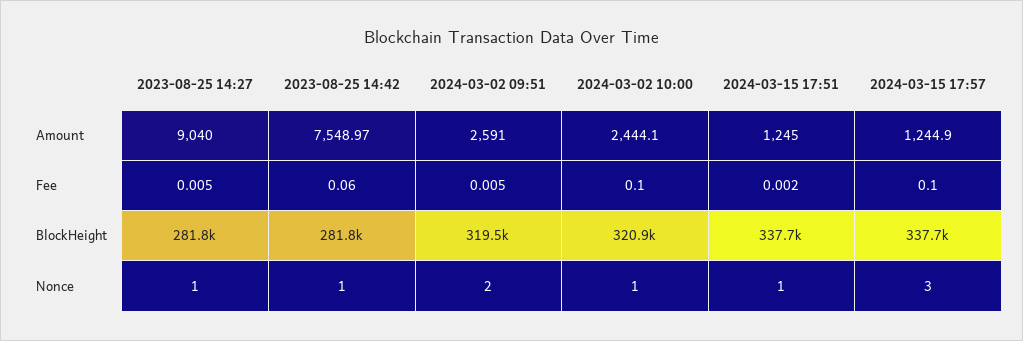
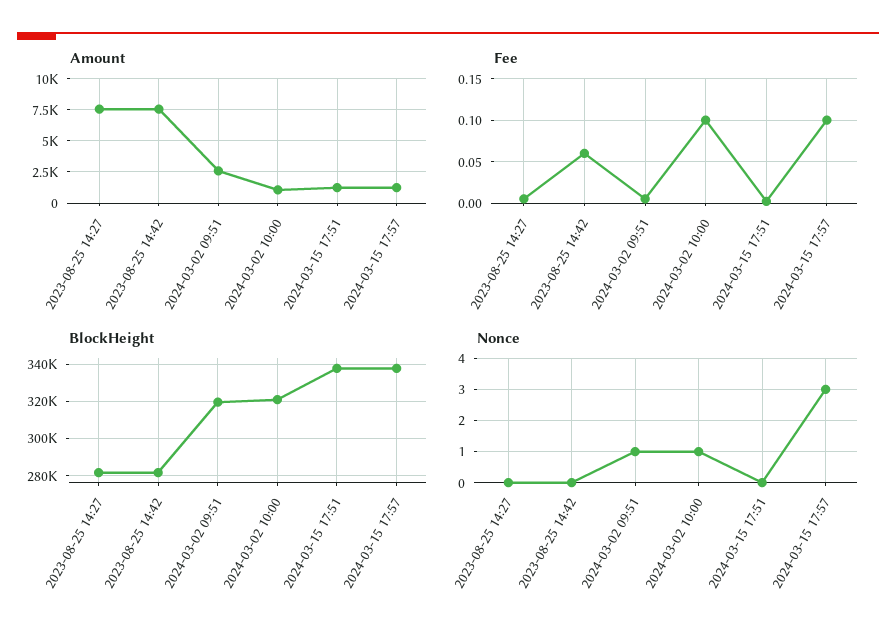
  {
    "Amount": {
-     "2023-08-25 14:27": 9040,
+     "2023-08-25 14:27": 7500,
      "2023-08-25 14:42": 7548.97,
      "2024-03-02 09:51": 2591,
-     "2024-03-02 10:00": 2444.1,
+     "2024-03-02 10:00": 1000,
      "2024-03-15 17:51": 1245,
      "2024-03-15 17:57": 1244.9
    },
    "Fee": {
      "2023-08-25 14:27": 0.005,
      "2023-08-25 14:42": 0.06,
      "2024-03-02 09:51": 0.005,
      "2024-03-02 10:00": 0.1,
      "2024-03-15 17:51": 0.002,
      "2024-03-15 17:57": 0.1
    },
    "BlockHeight": {
      "2023-08-25 14:27": 281800,
      "2023-08-25 14:42": 281800,
      "2024-03-02 09:51": 319500,
      "2024-03-02 10:00": 320900,
      "2024-03-15 17:51": 337700,
      "2024-03-15 17:57": 337700
    },
    "Nonce": {
-     "2023-08-25 14:27": 1,
+     "2023-08-25 14:27": 0,
-     "2023-08-25 14:42": 1,
+     "2023-08-25 14:42": 0,
-     "2024-03-02 09:51": 2,
+     "2024-03-02 09:51": 1,
      "2024-03-02 10:00": 1,
-     "2024-03-15 17:51": 1,
+     "2024-03-15 17:51": 0,
      "2024-03-15 17:57": 3
    }
  }

